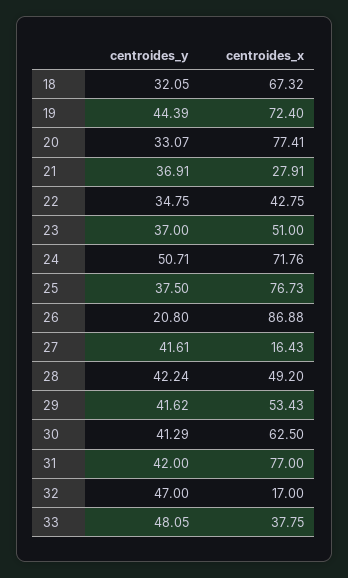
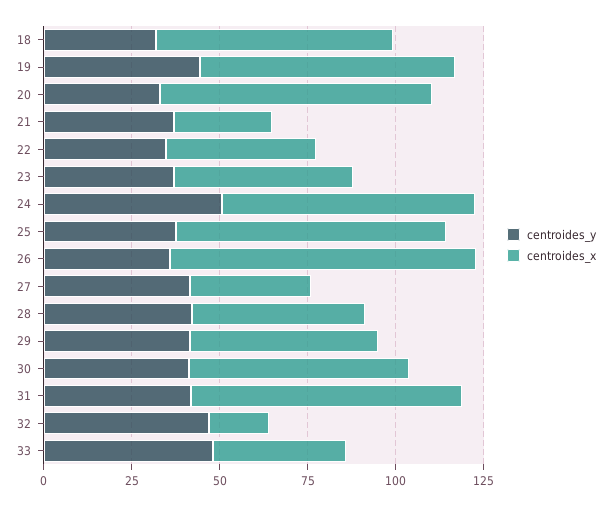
  {
    "centroides_y": {
      "18": 32.05,
      "19": 44.39,
      "20": 33.07,
      "21": 36.91,
      "22": 34.75,
      "23": 37,
      "24": 50.71,
      "25": 37.5,
-     "26": 20.8,
+     "26": 35,
      "27": 41.61,
      "28": 42.24,
      "29": 41.62,
      "30": 41.29,
      "31": 42,
      "32": 47,
      "33": 48.05
    },
    "centroides_x": {
      "18": 67.32,
      "19": 72.4,
      "20": 77.41,
      "21": 27.91,
      "22": 42.75,
      "23": 51,
      "24": 71.76,
      "25": 76.73,
      "26": 86.88,
-     "27": 16.43,
+     "27": 35,
      "28": 49.2,
      "29": 53.43,
      "30": 62.5,
      "31": 77,
      "32": 17,
      "33": 37.75
    }
  }

